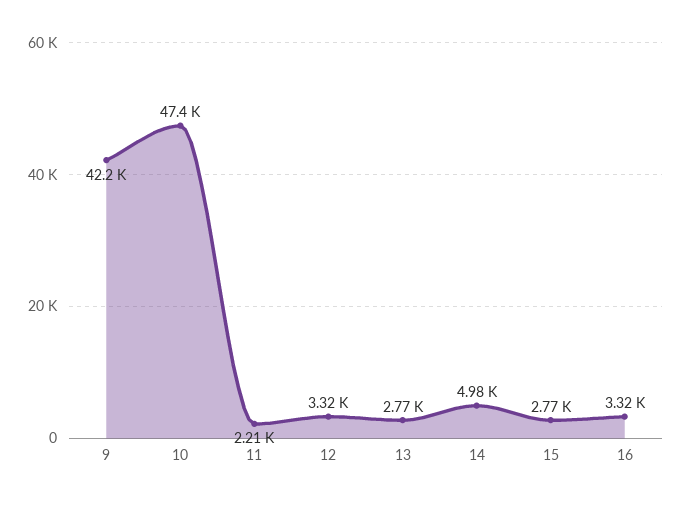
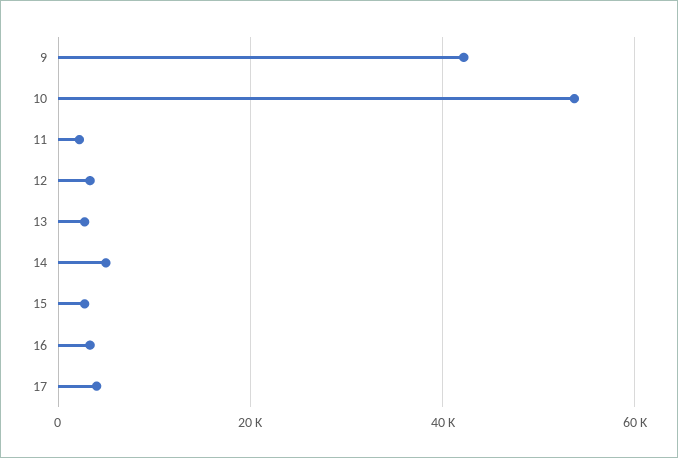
  {
    "9": 42200,
-   "10": 47400,
+   "10": 54000,
    "11": 2210,
    "12": 3320,
    "13": 2770,
    "14": 4980,
    "15": 2770,
-   "16": 3320
+   "16": 3320,
+   "17": 4000
  }

